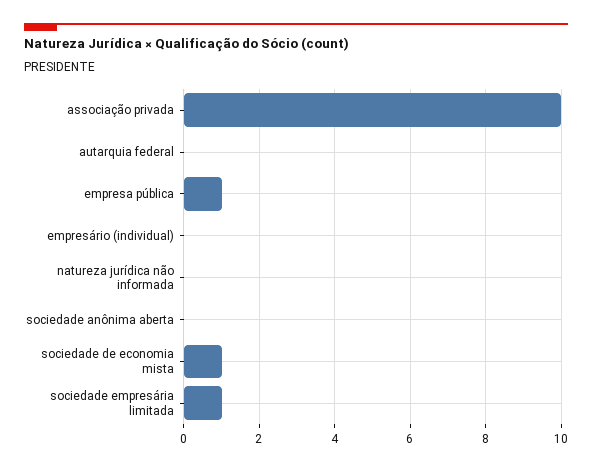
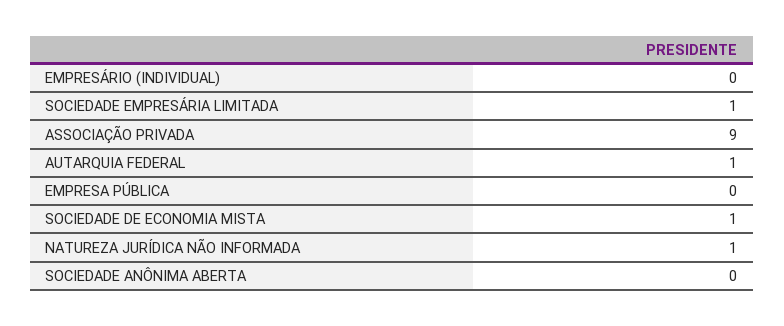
  {
-   "associação privada": 10,
+   "associação privada": 9,
-   "autarquia federal": 0,
+   "autarquia federal": 1,
-   "empresa pública": 1,
+   "empresa pública": 0,
    "empresário (individual)": 0,
-   "natureza jurídica não informada": 0,
+   "natureza jurídica não informada": 1,
    "sociedade anônima aberta": 0,
    "sociedade de economia mista": 1,
    "sociedade empresária limitada": 1
  }

